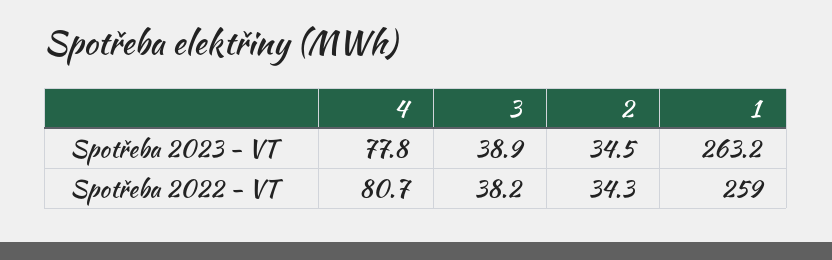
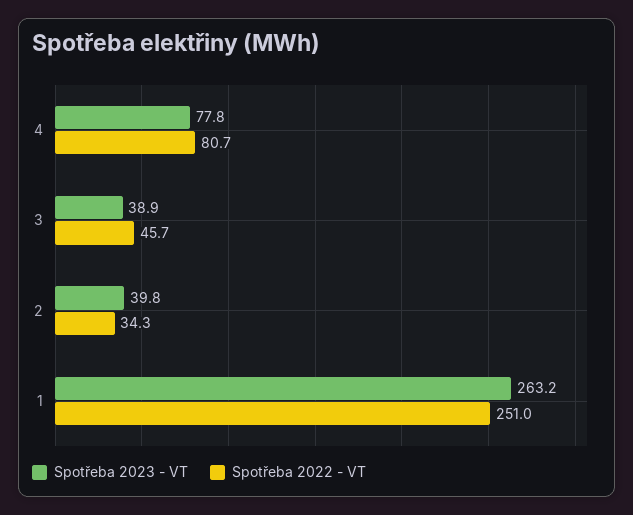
  {
    "Spotřeba 2023 - VT": {
      "4": 77.8,
      "3": 38.9,
-     "2": 34.5,
+     "2": 39.8,
      "1": 263.2
    },
    "Spotřeba 2022 - VT": {
      "4": 80.7,
-     "3": 38.2,
+     "3": 45.7,
      "2": 34.3,
-     "1": 259
+     "1": 251
    }
  }

